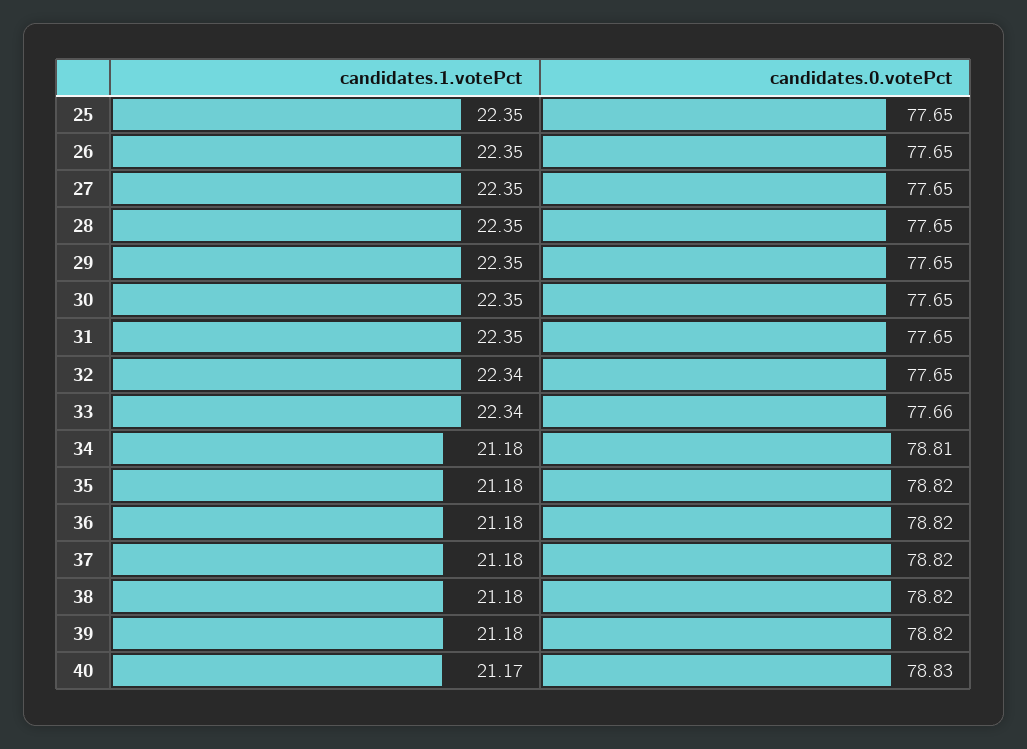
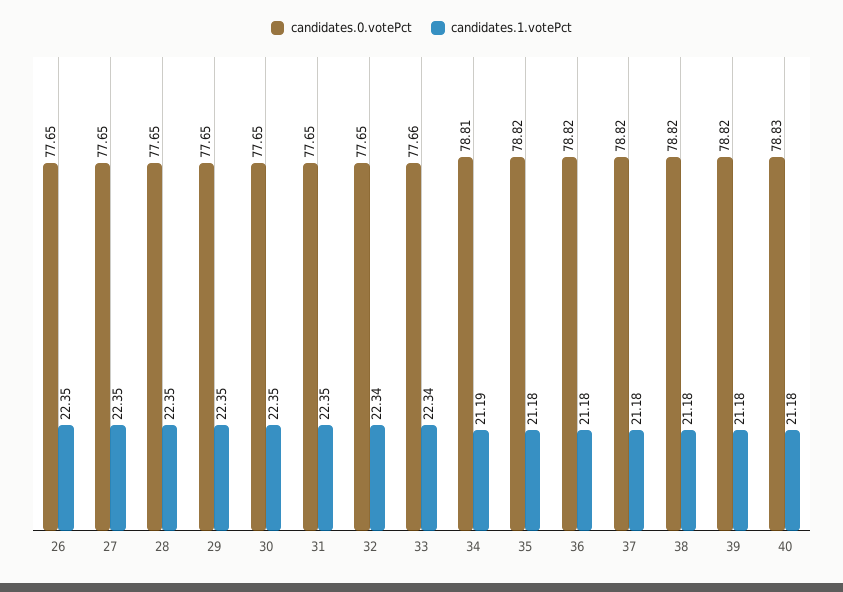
  {
    "candidates.1.votePct": {
-     "25": 22.35,
      "26": 22.35,
      "27": 22.35,
      "28": 22.35,
      "29": 22.35,
      "30": 22.35,
      "31": 22.35,
      "32": 22.34,
      "33": 22.34,
-     "34": 21.18,
+     "34": 21.19,
      "35": 21.18,
      "36": 21.18,
      "37": 21.18,
      "38": 21.18,
      "39": 21.18,
-     "40": 21.17
+     "40": 21.18
    },
    "candidates.0.votePct": {
-     "25": 77.65,
      "26": 77.65,
      "27": 77.65,
      "28": 77.65,
      "29": 77.65,
      "30": 77.65,
      "31": 77.65,
      "32": 77.65,
      "33": 77.66,
      "34": 78.81,
      "35": 78.82,
      "36": 78.82,
      "37": 78.82,
      "38": 78.82,
      "39": 78.82,
      "40": 78.83
    }
  }

